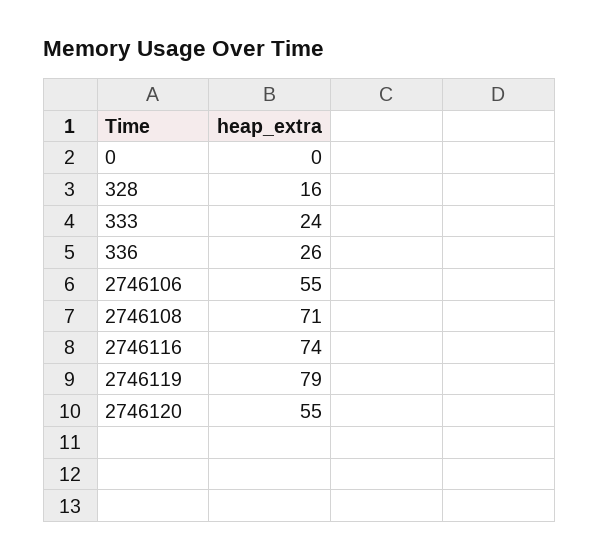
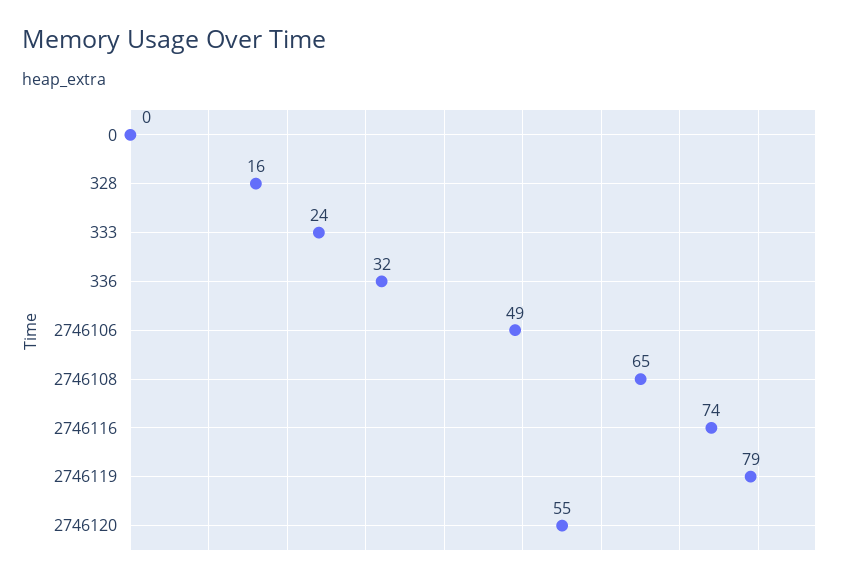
  {
    "0": 0,
    "328": 16,
    "333": 24,
-   "336": 26,
+   "336": 32,
-   "2746106": 55,
+   "2746106": 49,
-   "2746108": 71,
+   "2746108": 65,
    "2746116": 74,
    "2746119": 79,
    "2746120": 55
  }

